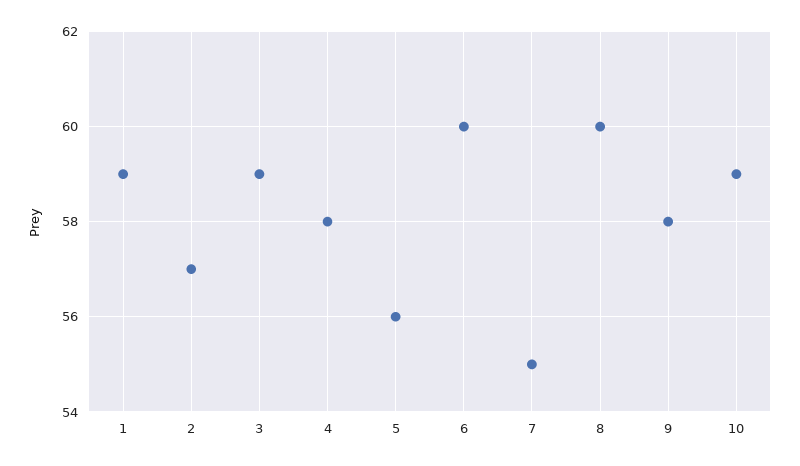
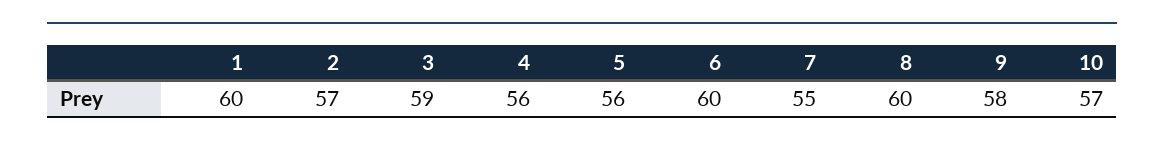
  {
-   "1": 59,
+   "1": 60,
    "2": 57,
    "3": 59,
-   "4": 58,
+   "4": 56,
    "5": 56,
    "6": 60,
    "7": 55,
    "8": 60,
    "9": 58,
-   "10": 59
+   "10": 57
  }

